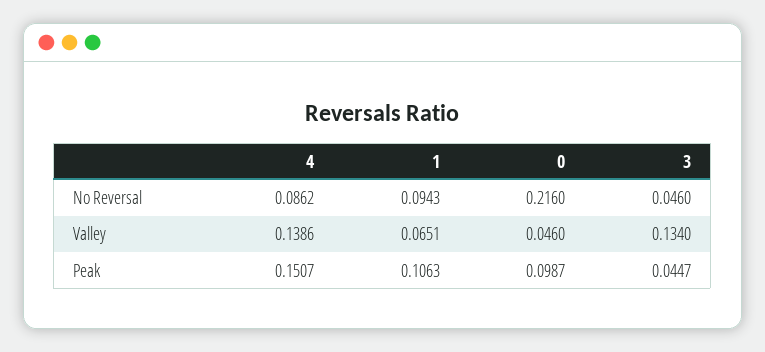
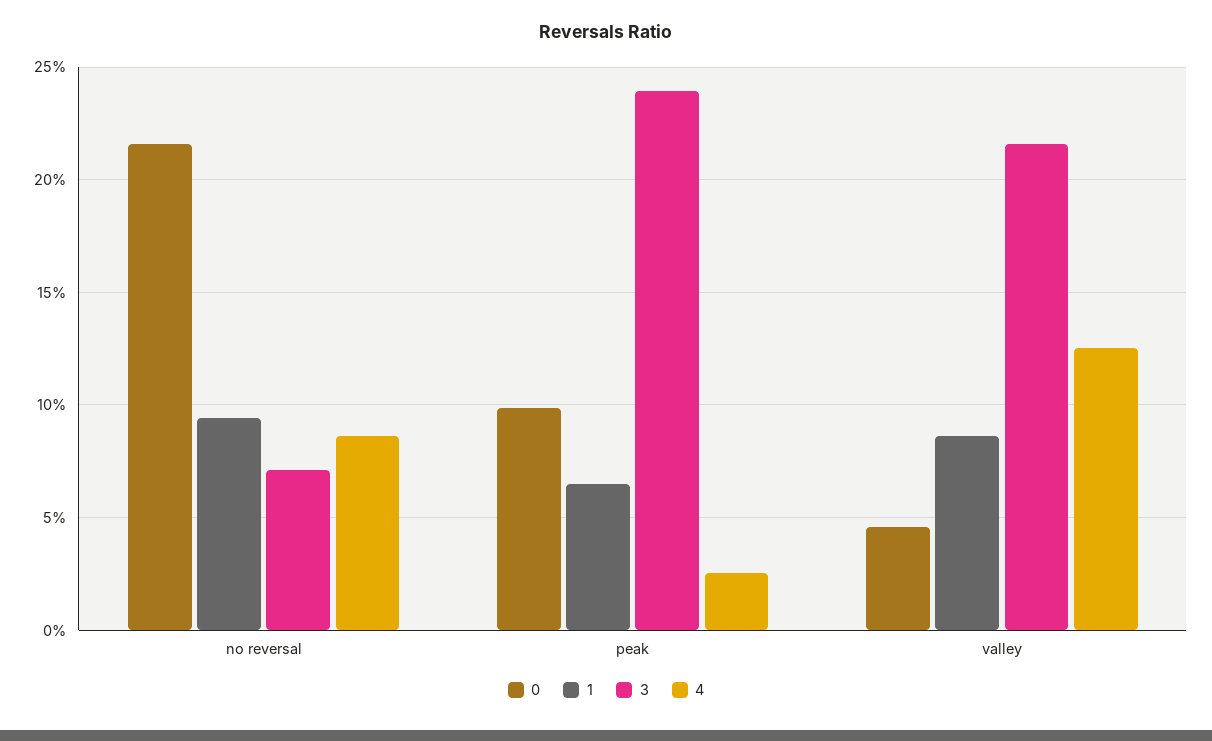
  {
    "4": {
      "No Reversal": 0.0862,
-     "Valley": 0.1386,
+     "Valley": 0.125,
-     "Peak": 0.1507
+     "Peak": 0.025
    },
    "1": {
      "No Reversal": 0.0943,
-     "Valley": 0.0651,
+     "Valley": 0.085,
-     "Peak": 0.1063
+     "Peak": 0.065
    },
    "0": {
      "No Reversal": 0.216,
      "Valley": 0.046,
      "Peak": 0.0987
    },
    "3": {
-     "No Reversal": 0.046,
+     "No Reversal": 0.07,
-     "Valley": 0.134,
+     "Valley": 0.215,
-     "Peak": 0.0447
+     "Peak": 0.24
    }
  }

